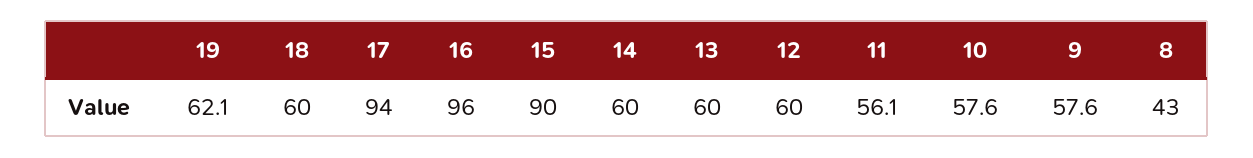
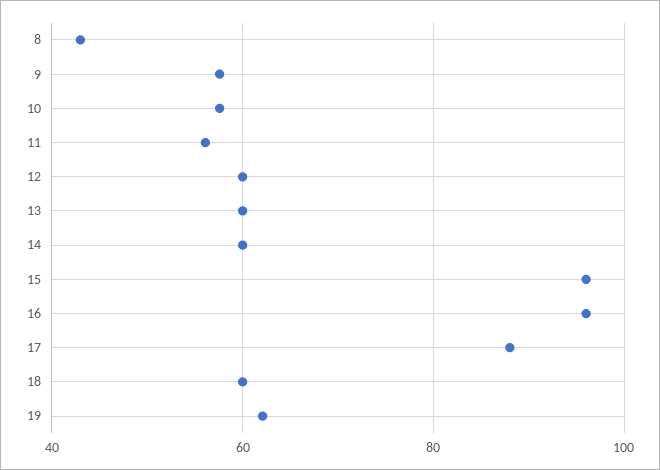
  {
    "19": 62.1,
    "18": 60,
-   "17": 94,
+   "17": 88,
    "16": 96,
-   "15": 90,
+   "15": 96,
    "14": 60,
    "13": 60,
    "12": 60,
    "11": 56.1,
    "10": 57.6,
    "9": 57.6,
    "8": 43
  }

